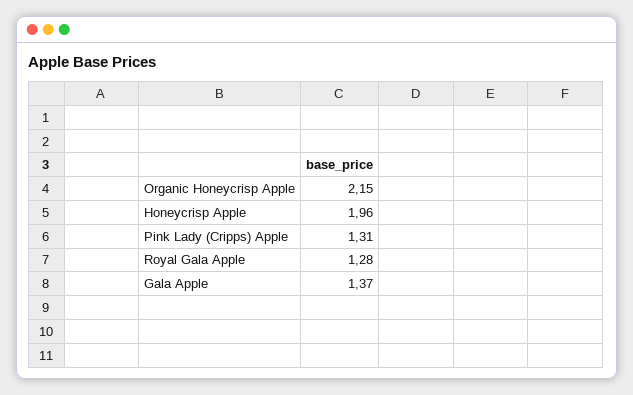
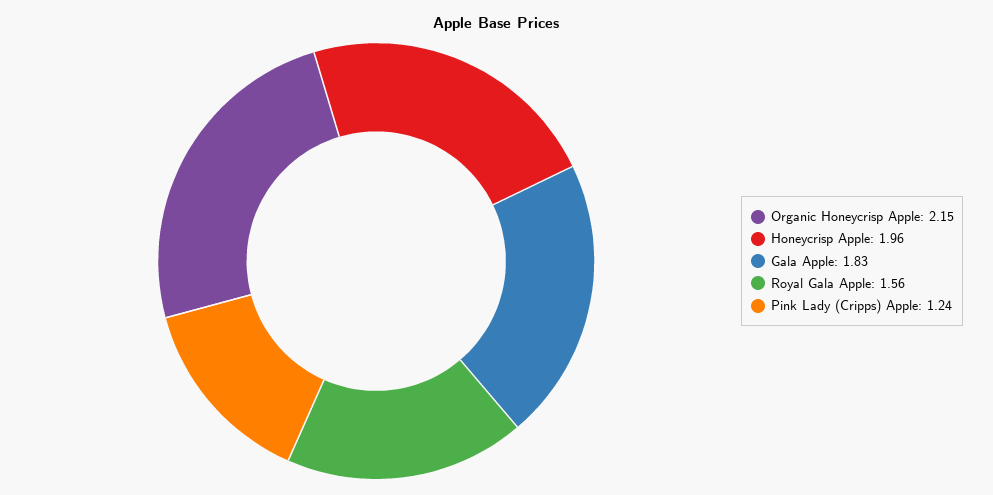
  {
    "Organic Honeycrisp Apple": 2.15,
    "Honeycrisp Apple": 1.96,
-   "Pink Lady (Cripps) Apple": 1.31,
+   "Pink Lady (Cripps) Apple": 1.24,
-   "Royal Gala Apple": 1.28,
+   "Royal Gala Apple": 1.56,
-   "Gala Apple": 1.37
+   "Gala Apple": 1.83
  }

